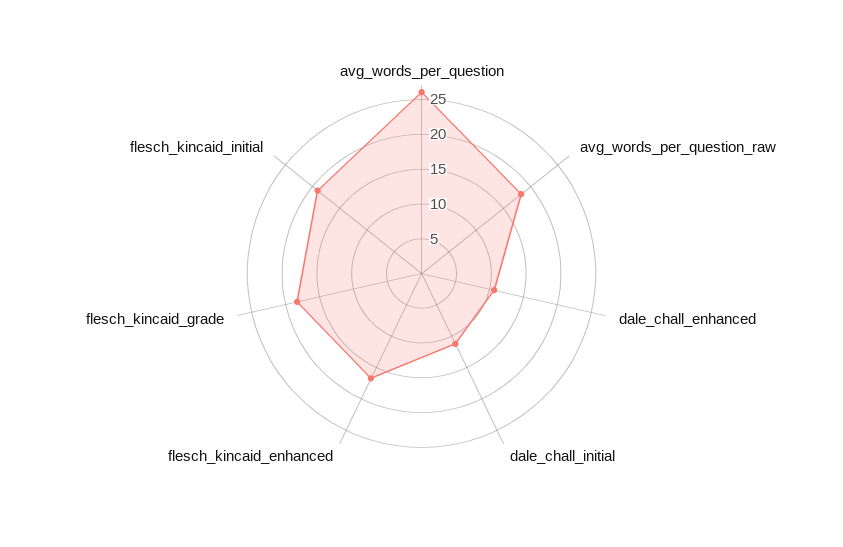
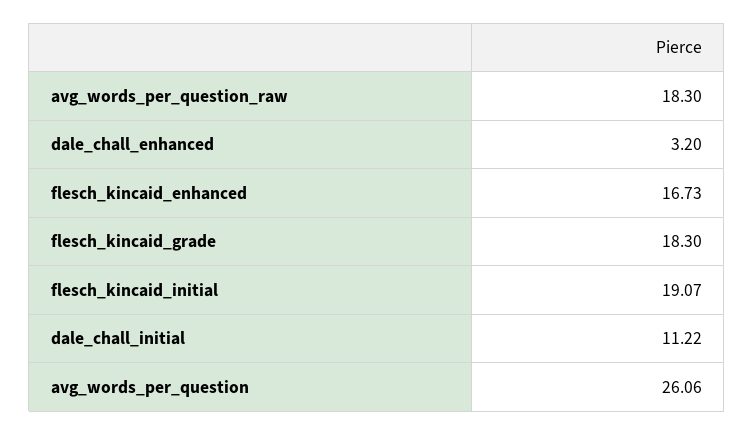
  {
    "avg_words_per_question": 26.06,
    "avg_words_per_question_raw": 18.3,
-   "dale_chall_enhanced": 10,
+   "dale_chall_enhanced": 3.2,
    "dale_chall_initial": 11.22,
    "flesch_kincaid_enhanced": 16.73,
    "flesch_kincaid_grade": 18.3,
    "flesch_kincaid_initial": 19.07
  }

